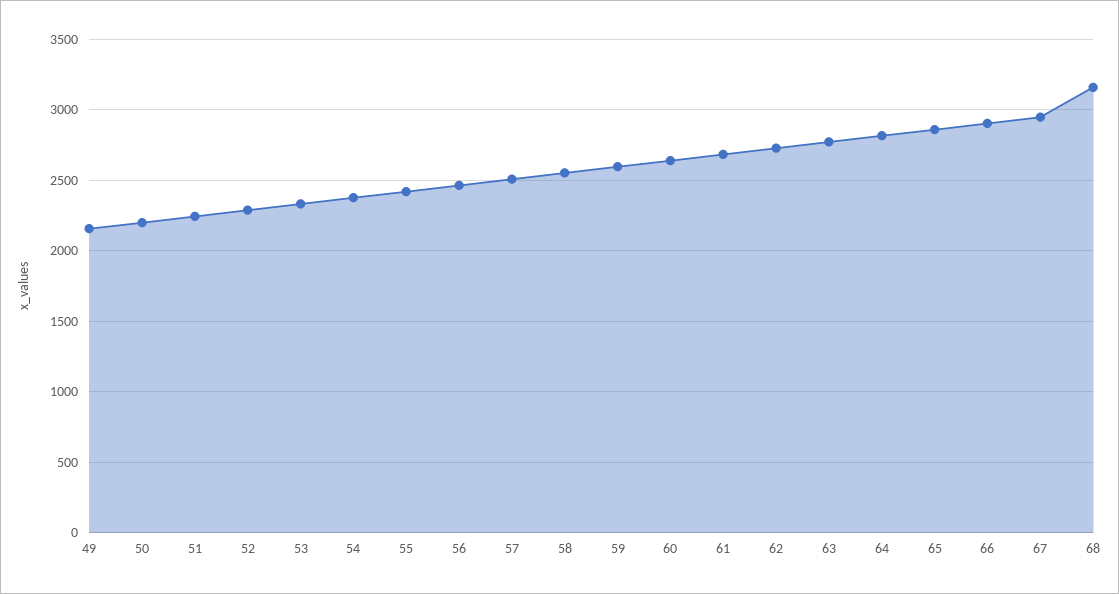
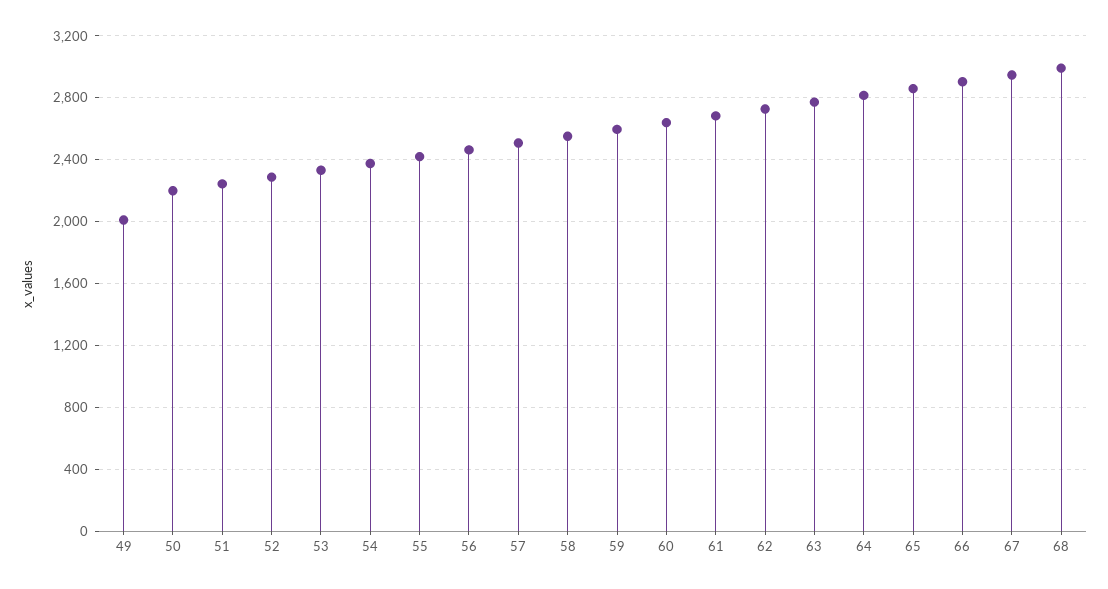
  {
-   "49": 2150,
+   "49": 2000,
    "50": 2200,
    "51": 2250,
    "52": 2300,
    "53": 2350,
    "54": 2400,
    "55": 2400,
    "56": 2450,
    "57": 2500,
    "58": 2550,
    "59": 2600,
    "60": 2650,
    "61": 2700,
    "62": 2750,
    "63": 2750,
    "64": 2800,
    "65": 2850,
    "66": 2900,
    "67": 2950,
-   "68": 3150
+   "68": 3000
  }

